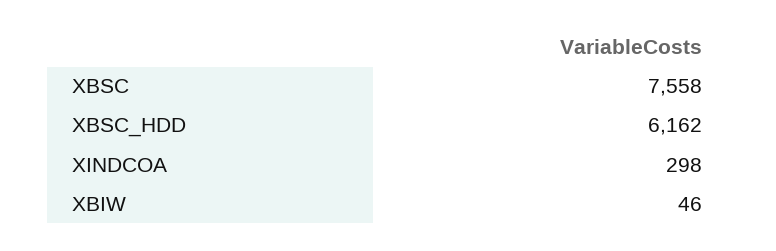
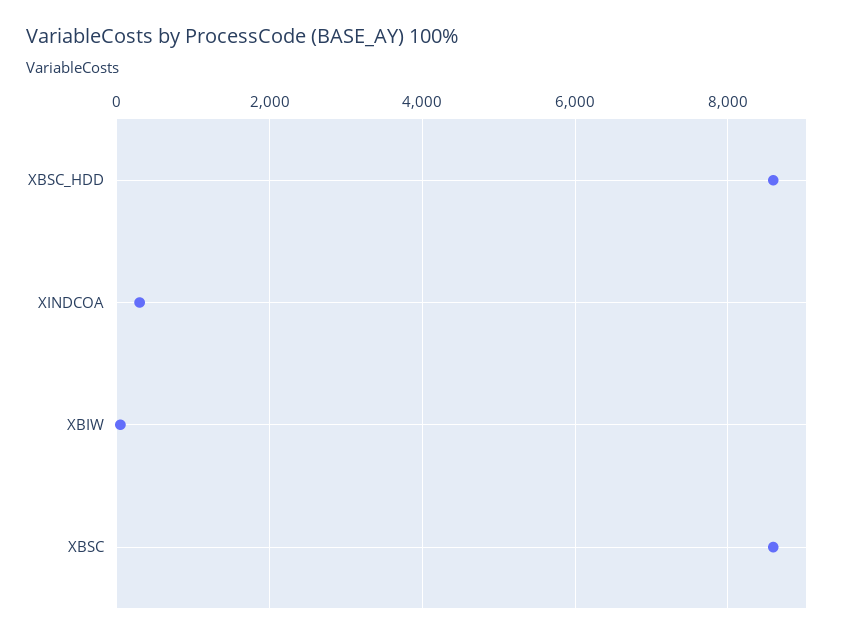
  {
-   "XBSC": 7558,
+   "XBSC": 8600,
-   "XBSC_HDD": 6162,
+   "XBSC_HDD": 8600,
    "XINDCOA": 298,
    "XBIW": 46
  }

